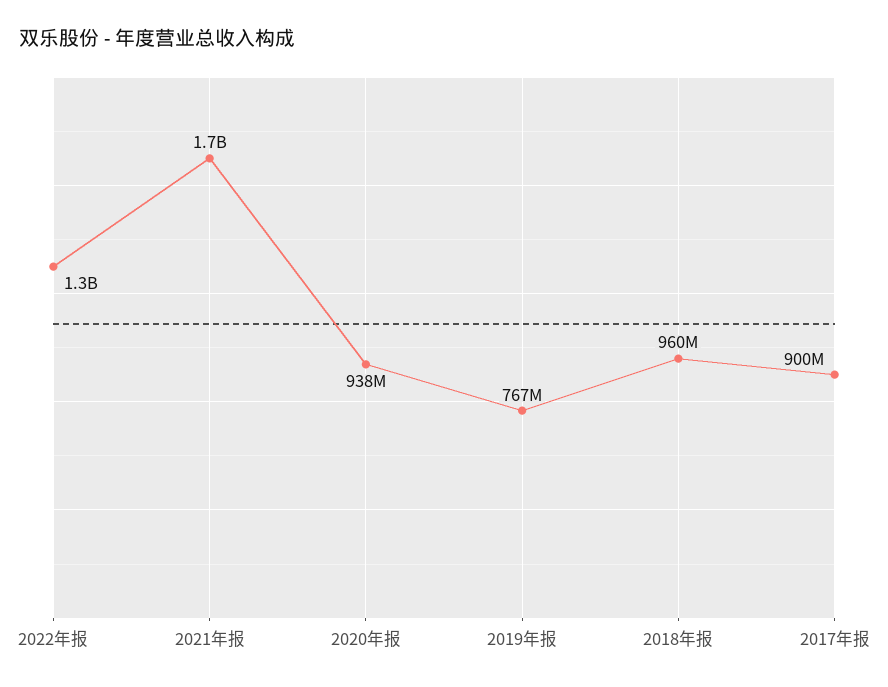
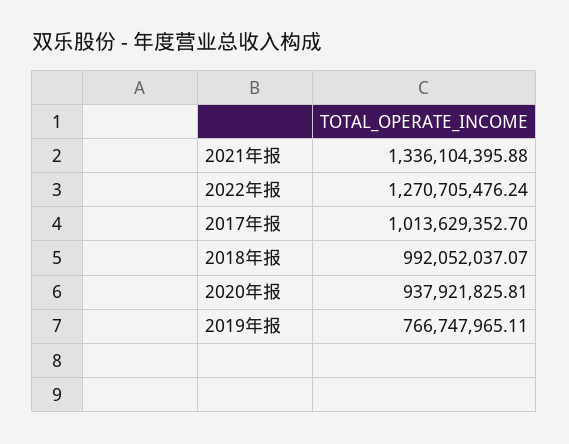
  {
    "2022年报": 1270705476.24,
-   "2021年报": 1700000000,
+   "2021年报": 1336104395.88,
    "2020年报": 937921825.81,
    "2019年报": 766747965.11,
-   "2018年报": 960000000,
+   "2018年报": 992052037.07,
-   "2017年报": 900000000
+   "2017年报": 1013629352.7
  }

